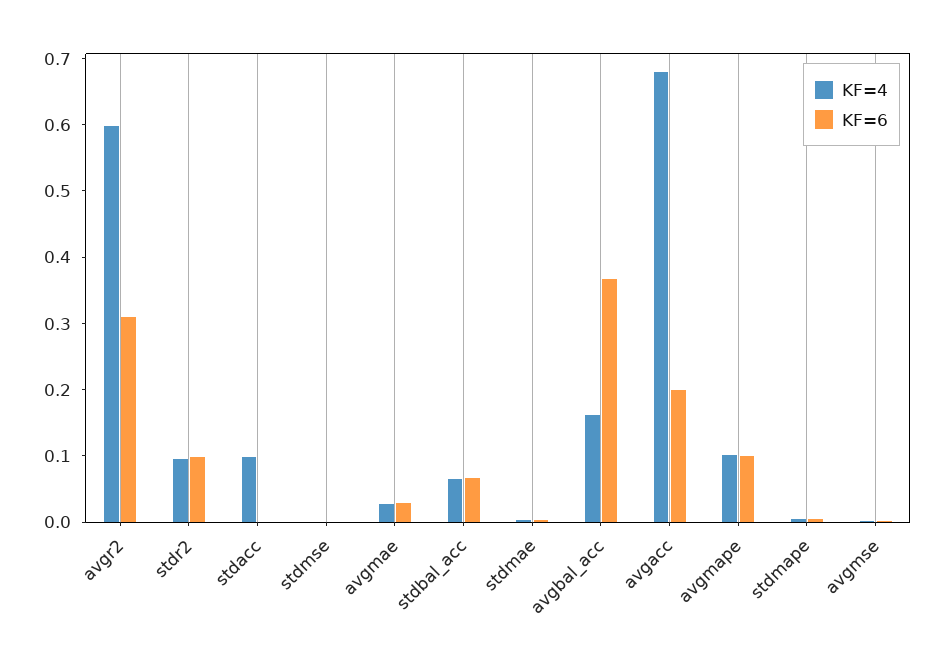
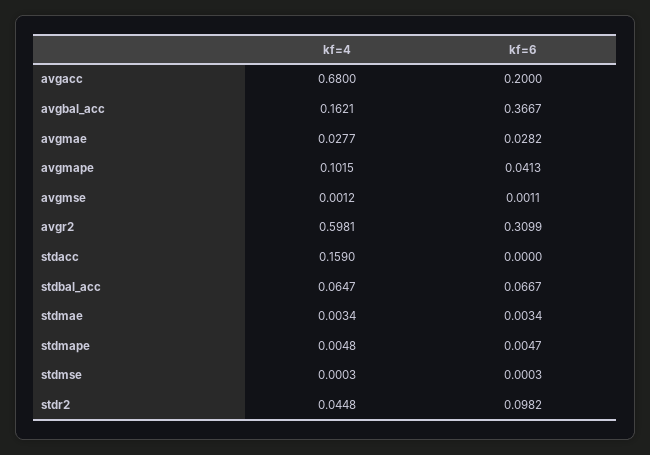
  {
    "KF=4": {
      "avgr2": 0.5981,
-     "stdr2": 0.1,
+     "stdr2": 0.0448,
-     "stdacc": 0.1,
+     "stdacc": 0.159,
      "stdmse": 0.0003,
      "avgmae": 0.0277,
      "stdbal_acc": 0.0647,
      "stdmae": 0.0034,
      "avgbal_acc": 0.1621,
      "avgacc": 0.68,
      "avgmape": 0.1015,
      "stdmape": 0.0048,
      "avgmse": 0.0012
    },
    "KF=6": {
      "avgr2": 0.3099,
      "stdr2": 0.0982,
      "stdacc": 0,
      "stdmse": 0.0003,
      "avgmae": 0.0282,
      "stdbal_acc": 0.0667,
      "stdmae": 0.0034,
      "avgbal_acc": 0.3667,
      "avgacc": 0.2,
-     "avgmape": 0.1,
+     "avgmape": 0.0413,
      "stdmape": 0.0047,
      "avgmse": 0.0011
    }
  }

